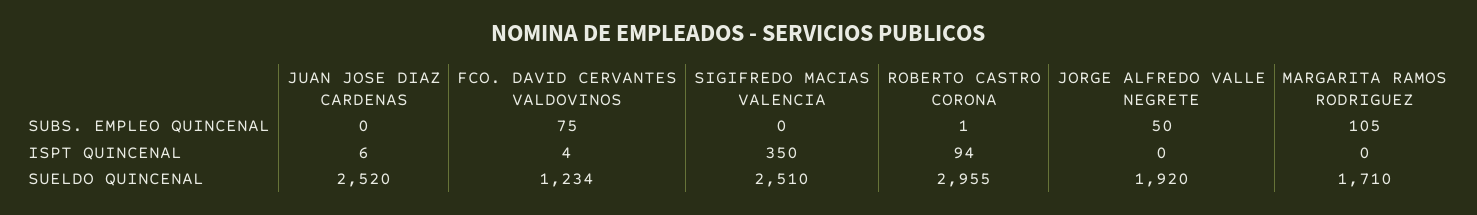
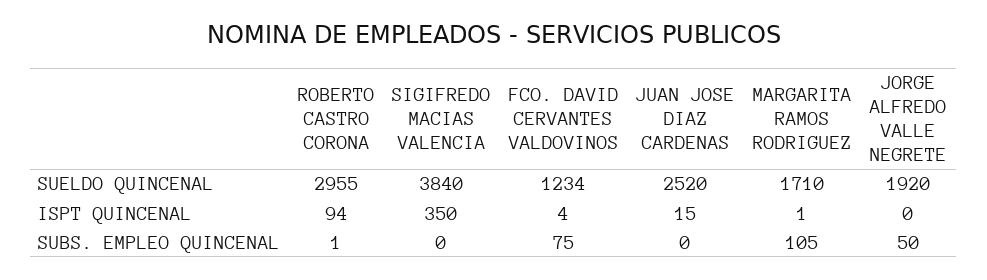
  {
    "JUAN JOSE DIAZ CARDENAS": {
      "SUBS. EMPLEO QUINCENAL": 0,
-     "ISPT QUINCENAL": 6,
+     "ISPT QUINCENAL": 15,
      "SUELDO QUINCENAL": 2520
    },
    "FCO. DAVID CERVANTES VALDOVINOS": {
      "SUBS. EMPLEO QUINCENAL": 75,
      "ISPT QUINCENAL": 4,
      "SUELDO QUINCENAL": 1234
    },
    "SIGIFREDO MACIAS VALENCIA": {
      "SUBS. EMPLEO QUINCENAL": 0,
      "ISPT QUINCENAL": 350,
-     "SUELDO QUINCENAL": 2510
+     "SUELDO QUINCENAL": 3840
    },
    "ROBERTO CASTRO CORONA": {
      "SUBS. EMPLEO QUINCENAL": 1,
      "ISPT QUINCENAL": 94,
      "SUELDO QUINCENAL": 2955
    },
    "JORGE ALFREDO VALLE NEGRETE": {
      "SUBS. EMPLEO QUINCENAL": 50,
      "ISPT QUINCENAL": 0,
      "SUELDO QUINCENAL": 1920
    },
    "MARGARITA RAMOS RODRIGUEZ": {
      "SUBS. EMPLEO QUINCENAL": 105,
-     "ISPT QUINCENAL": 0,
+     "ISPT QUINCENAL": 1,
      "SUELDO QUINCENAL": 1710
    }
  }

